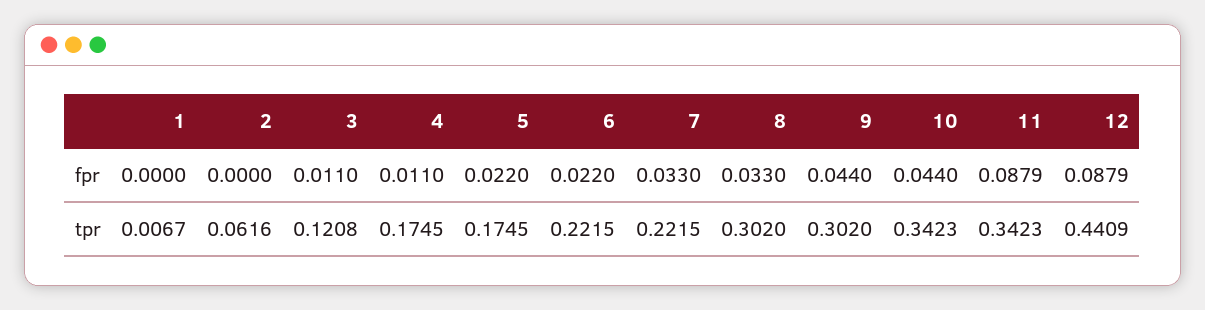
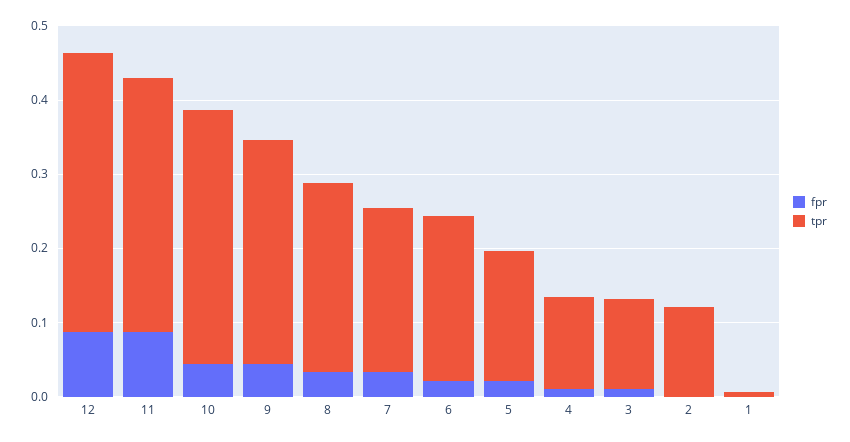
  {
    "fpr": {
      "1": 0,
      "2": 0,
      "3": 0.011,
      "4": 0.011,
      "5": 0.022,
      "6": 0.022,
      "7": 0.033,
      "8": 0.033,
      "9": 0.044,
      "10": 0.044,
      "11": 0.0879,
      "12": 0.0879
    },
    "tpr": {
      "1": 0.0067,
-     "2": 0.0616,
+     "2": 0.12,
      "3": 0.1208,
-     "4": 0.1745,
+     "4": 0.12,
      "5": 0.1745,
      "6": 0.2215,
      "7": 0.2215,
-     "8": 0.302,
+     "8": 0.26,
      "9": 0.302,
      "10": 0.3423,
      "11": 0.3423,
-     "12": 0.4409
+     "12": 0.38
    }
  }

